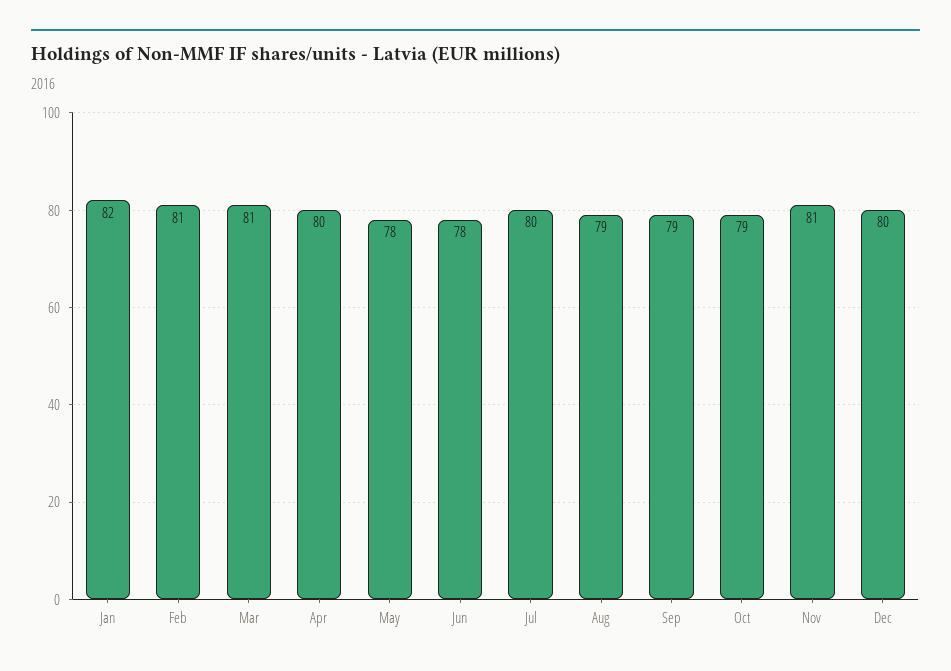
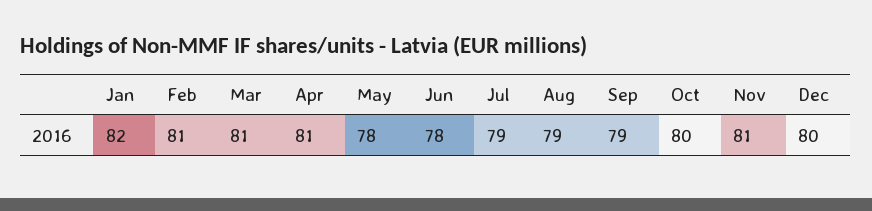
  {
    "Jan": 82,
    "Feb": 81,
    "Mar": 81,
-   "Apr": 80,
+   "Apr": 81,
    "May": 78,
    "Jun": 78,
-   "Jul": 80,
+   "Jul": 79,
    "Aug": 79,
    "Sep": 79,
-   "Oct": 79,
+   "Oct": 80,
    "Nov": 81,
    "Dec": 80
  }

